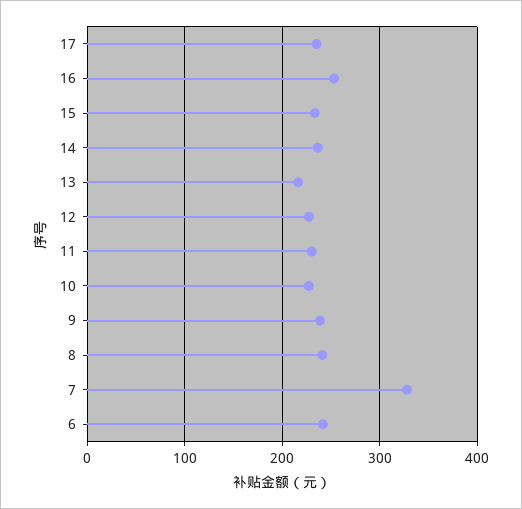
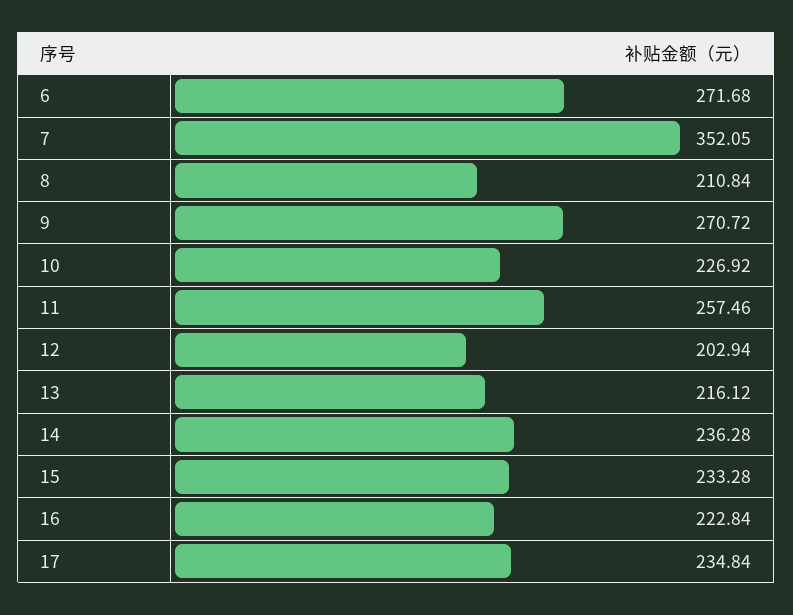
  {
    "17": 234.84,
-   "16": 250,
+   "16": 222.84,
    "15": 233.28,
    "14": 236.28,
    "13": 216.12,
-   "12": 230,
+   "12": 202.94,
-   "11": 230,
+   "11": 257.46,
    "10": 226.92,
-   "9": 240,
+   "9": 270.72,
-   "8": 240,
+   "8": 210.84,
-   "7": 330,
+   "7": 352.05,
-   "6": 240
+   "6": 271.68
  }

